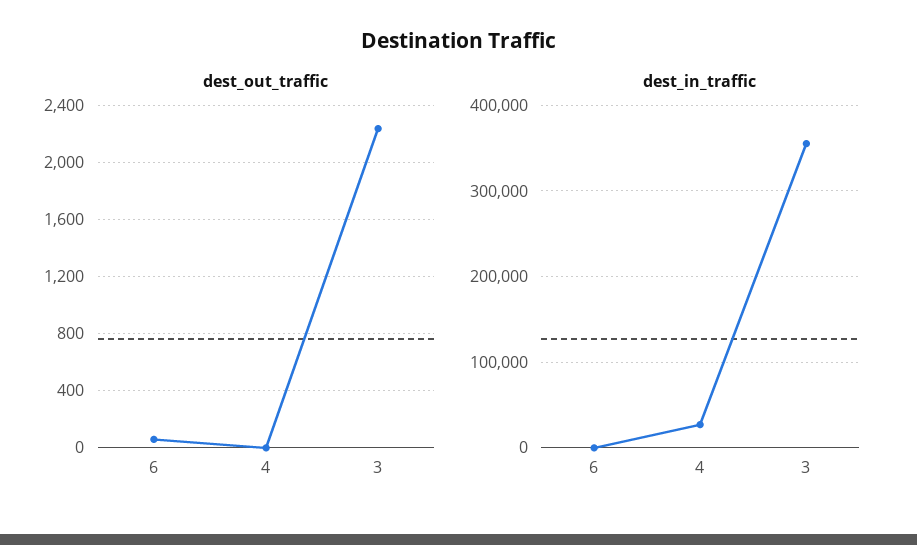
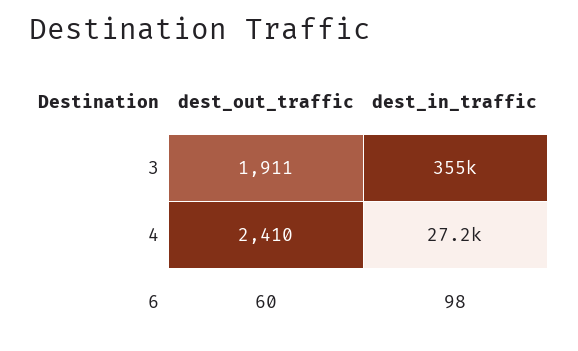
  {
    "dest_out_traffic": {
      "6": 60,
-     "4": 0,
+     "4": 2410,
-     "3": 2250
+     "3": 1911
    },
    "dest_in_traffic": {
      "6": 98,
      "4": 27200,
      "3": 355000
    }
  }

